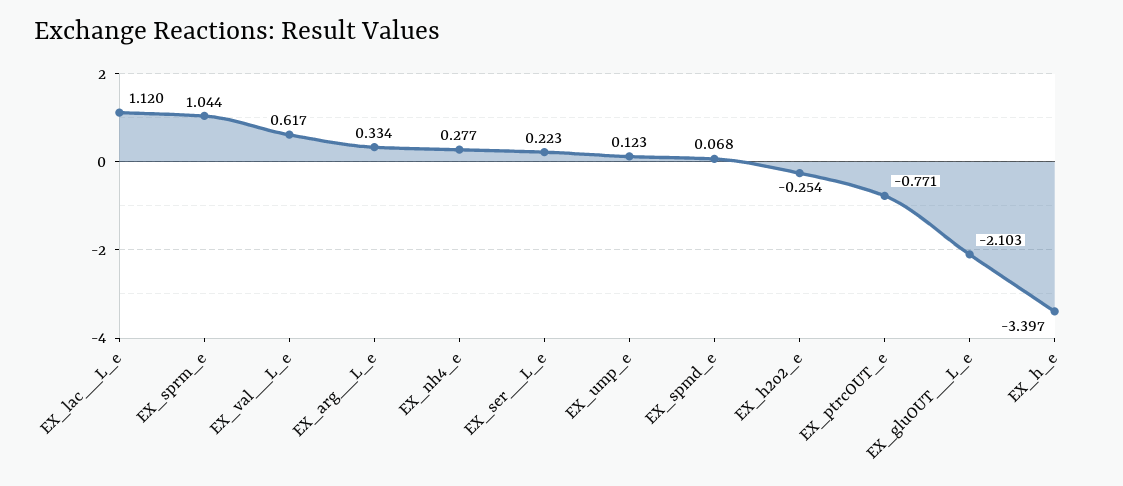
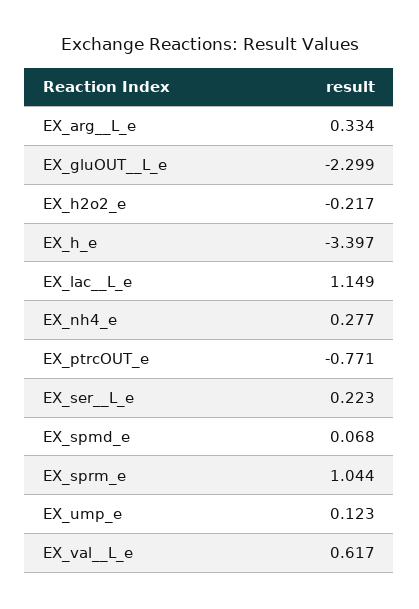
  {
-   "EX_lac__L_e": 1.12,
+   "EX_lac__L_e": 1.149,
    "EX_sprm_e": 1.044,
    "EX_val__L_e": 0.617,
    "EX_arg__L_e": 0.334,
    "EX_nh4_e": 0.277,
    "EX_ser__L_e": 0.223,
    "EX_ump_e": 0.123,
    "EX_spmd_e": 0.068,
-   "EX_h2o2_e": -0.254,
+   "EX_h2o2_e": -0.217,
    "EX_ptrcOUT_e": -0.771,
-   "EX_gluOUT__L_e": -2.103,
+   "EX_gluOUT__L_e": -2.299,
    "EX_h_e": -3.397
  }

